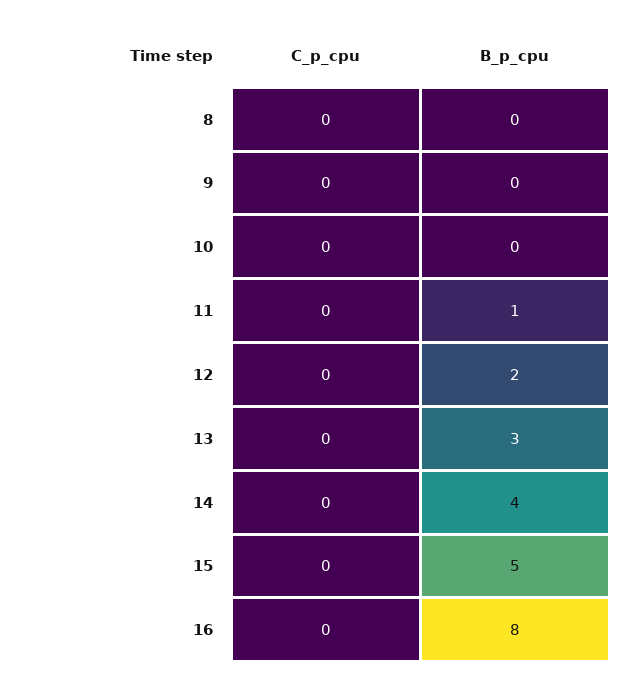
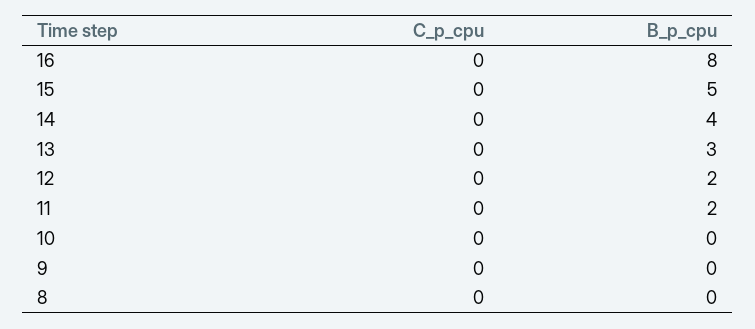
  {
    "C_p_cpu": {
      "8": 0,
      "9": 0,
      "10": 0,
      "11": 0,
      "12": 0,
      "13": 0,
      "14": 0,
      "15": 0,
      "16": 0
    },
    "B_p_cpu": {
      "8": 0,
      "9": 0,
      "10": 0,
-     "11": 1,
+     "11": 2,
      "12": 2,
      "13": 3,
      "14": 4,
      "15": 5,
      "16": 8
    }
  }

